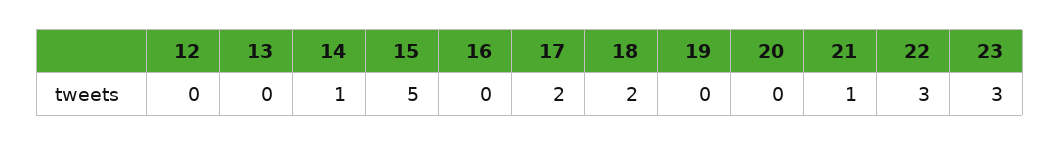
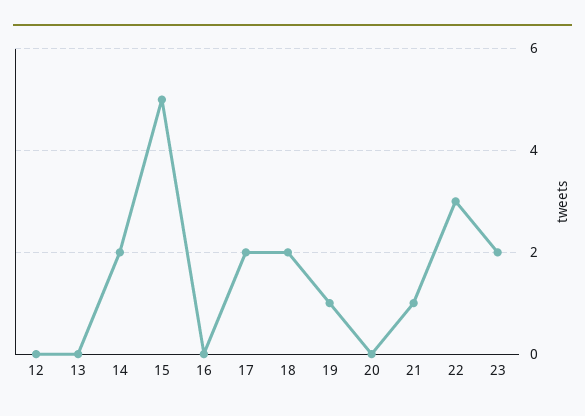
  {
    "12": 0,
    "13": 0,
-   "14": 1,
+   "14": 2,
    "15": 5,
    "16": 0,
    "17": 2,
    "18": 2,
-   "19": 0,
+   "19": 1,
    "20": 0,
    "21": 1,
    "22": 3,
-   "23": 3
+   "23": 2
  }

